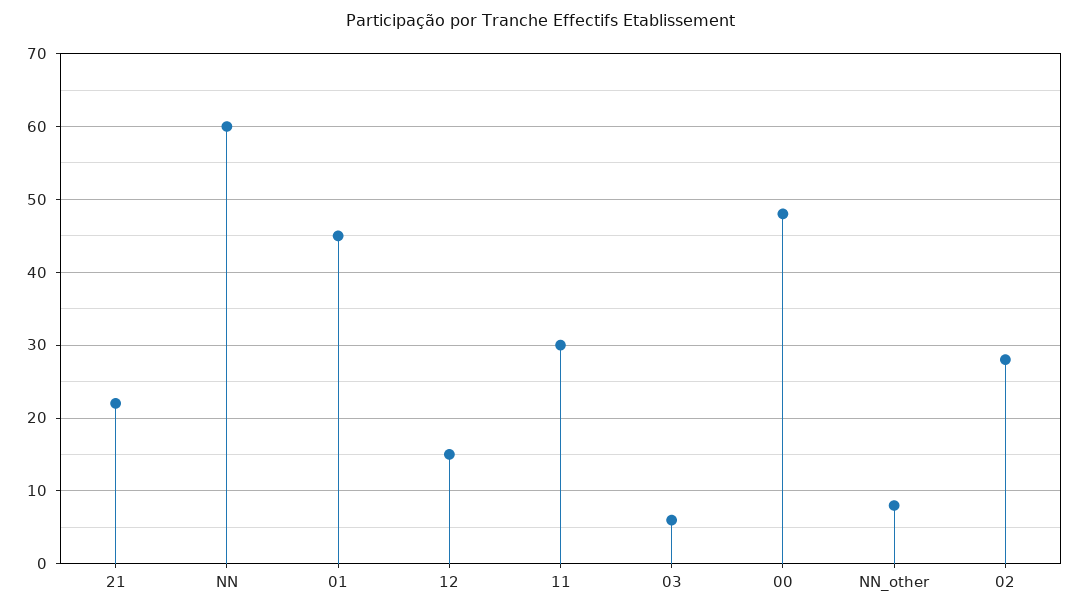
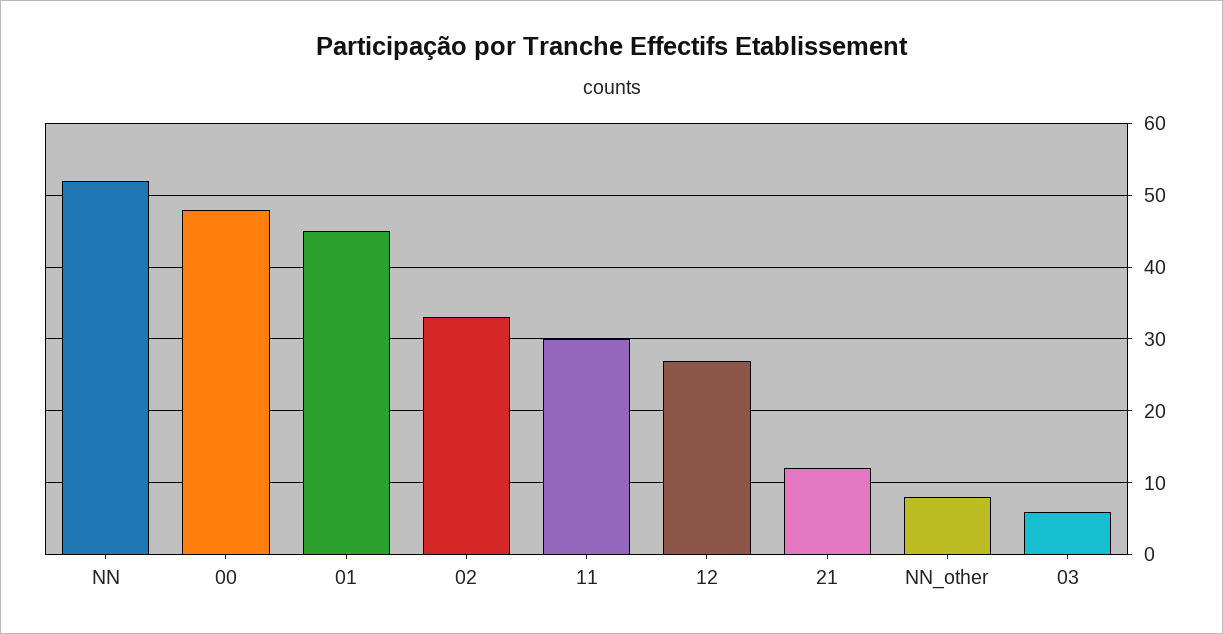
  {
-   "21": 22,
+   "21": 12,
-   "NN": 60,
+   "NN": 52,
    "01": 45,
-   "12": 15,
+   "12": 27,
    "11": 30,
    "03": 6,
    "00": 48,
    "NN_other": 8,
-   "02": 28
+   "02": 33
  }

